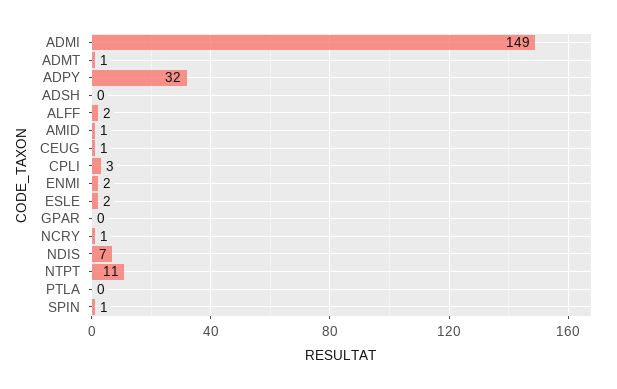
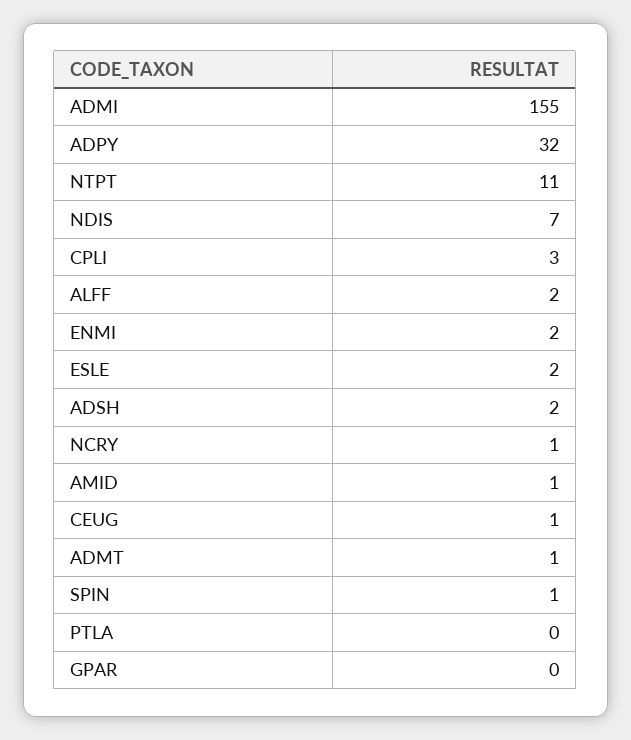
  {
-   "ADMI": 149,
+   "ADMI": 155,
    "ADMT": 1,
    "ADPY": 32,
-   "ADSH": 0,
+   "ADSH": 2,
    "ALFF": 2,
    "AMID": 1,
    "CEUG": 1,
    "CPLI": 3,
    "ENMI": 2,
    "ESLE": 2,
    "GPAR": 0,
    "NCRY": 1,
    "NDIS": 7,
    "NTPT": 11,
    "PTLA": 0,
    "SPIN": 1
  }

